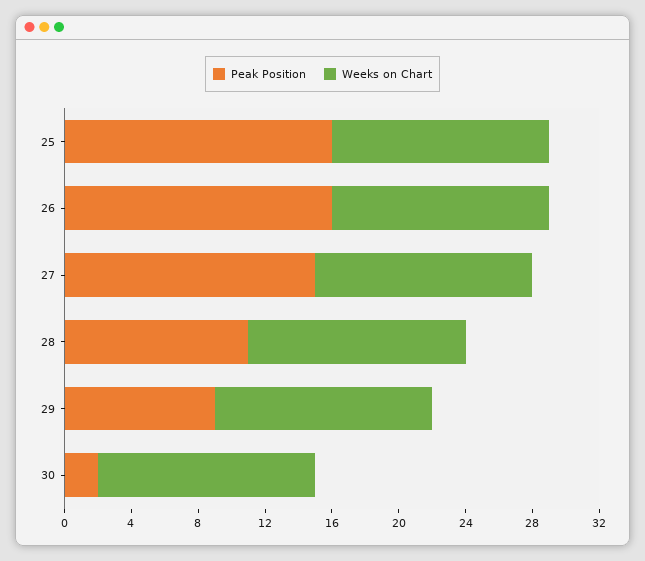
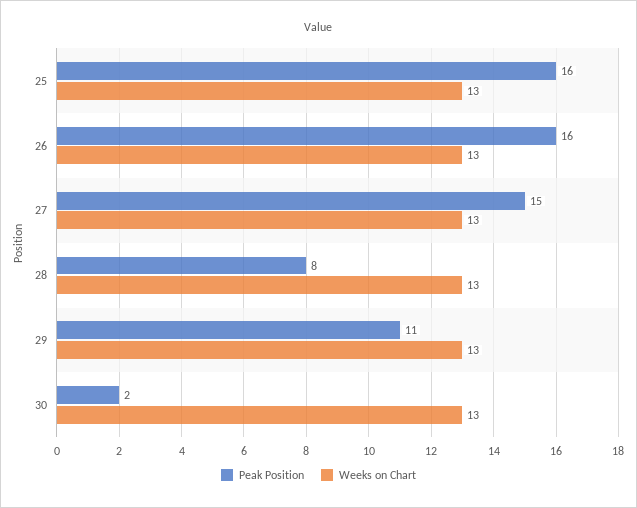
  {
    "Peak Position": {
      "25": 16,
      "26": 16,
      "27": 15,
-     "28": 11,
+     "28": 8,
-     "29": 9,
+     "29": 11,
      "30": 2
    },
    "Weeks on Chart": {
      "25": 13,
      "26": 13,
      "27": 13,
      "28": 13,
      "29": 13,
      "30": 13
    }
  }

